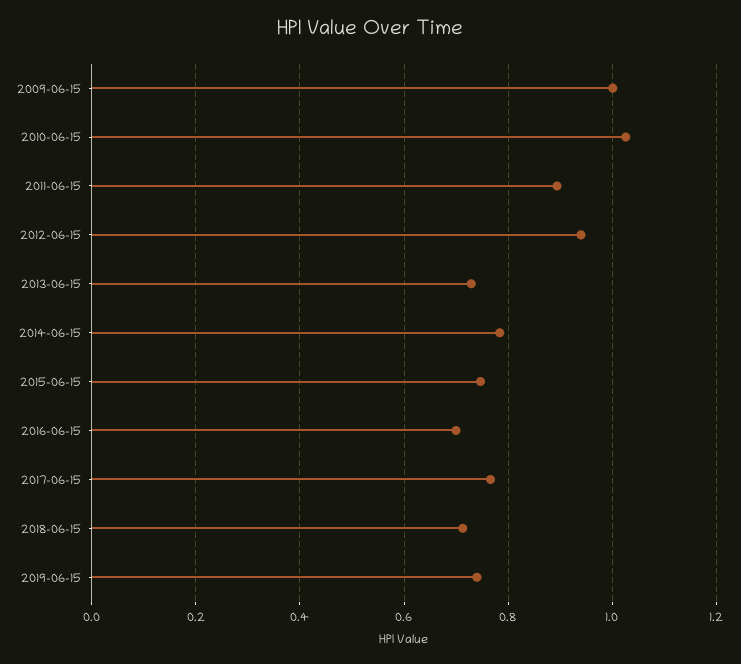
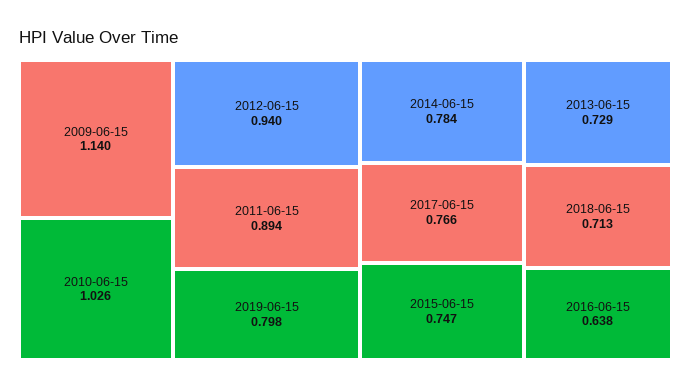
  {
-   "2009-06-15": 1,
+   "2009-06-15": 1.14,
    "2010-06-15": 1.026,
    "2011-06-15": 0.894,
    "2012-06-15": 0.94,
    "2013-06-15": 0.729,
    "2014-06-15": 0.784,
    "2015-06-15": 0.747,
-   "2016-06-15": 0.7,
+   "2016-06-15": 0.638,
    "2017-06-15": 0.766,
    "2018-06-15": 0.713,
-   "2019-06-15": 0.74
+   "2019-06-15": 0.798
  }

